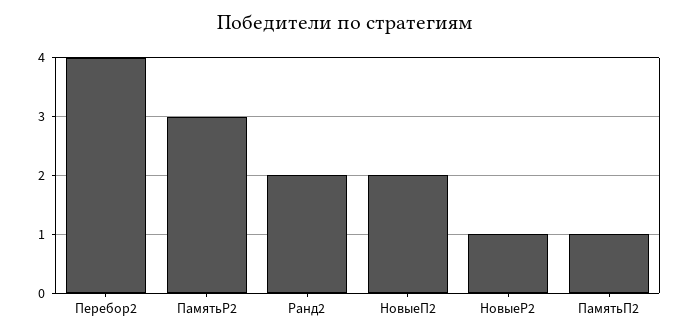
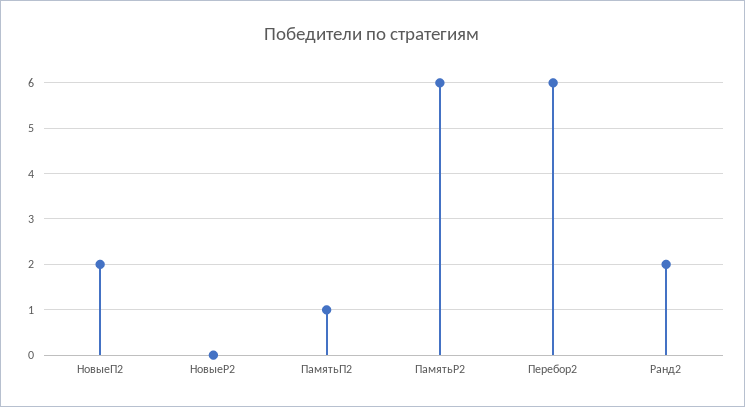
  {
-   "Перебор2": 4,
+   "Перебор2": 6,
-   "ПамятьР2": 3,
+   "ПамятьР2": 6,
    "Ранд2": 2,
    "НовыеП2": 2,
-   "НовыеР2": 1,
+   "НовыеР2": 0,
    "ПамятьП2": 1
  }

